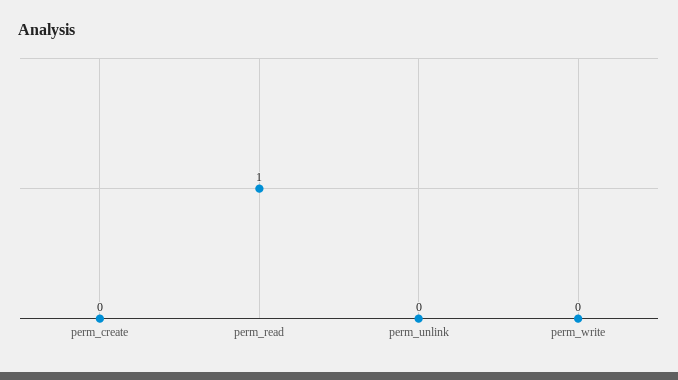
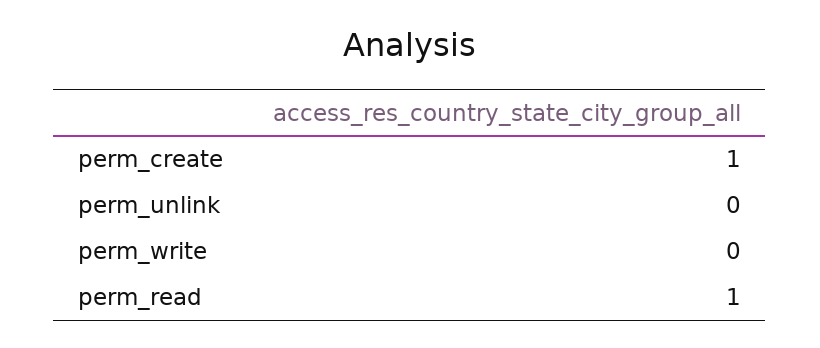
  {
-   "perm_create": 0,
+   "perm_create": 1,
    "perm_read": 1,
    "perm_unlink": 0,
    "perm_write": 0
  }

